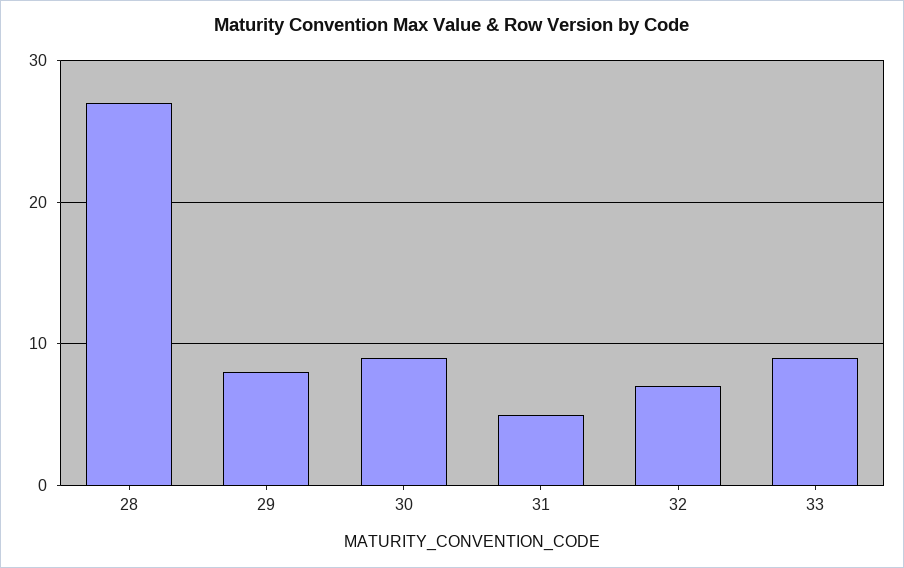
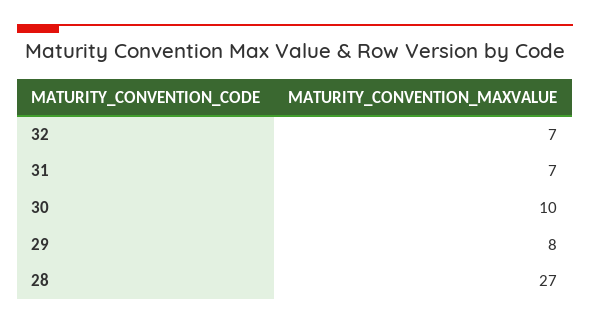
  {
    "28": 27,
    "29": 8,
-   "30": 9,
+   "30": 10,
-   "31": 5,
+   "31": 7,
-   "32": 7,
+   "32": 7
-   "33": 9
  }

